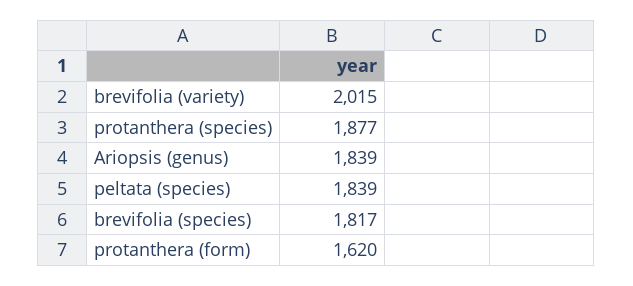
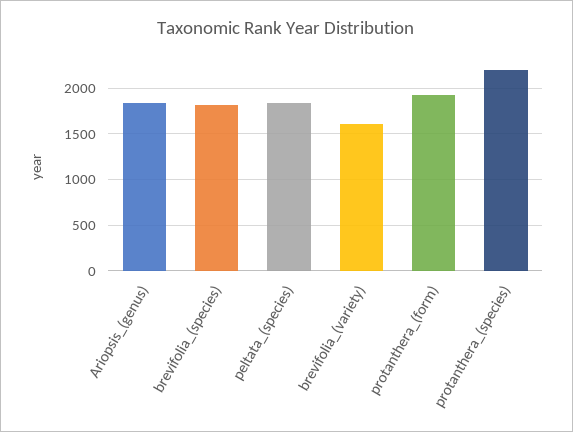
  {
-   "brevifolia (variety)": 2015,
+   "brevifolia (variety)": 1600,
-   "protanthera (species)": 1877,
+   "protanthera (species)": 2200,
    "Ariopsis (genus)": 1839,
    "peltata (species)": 1839,
    "brevifolia (species)": 1817,
-   "protanthera (form)": 1620
+   "protanthera (form)": 1900
  }

